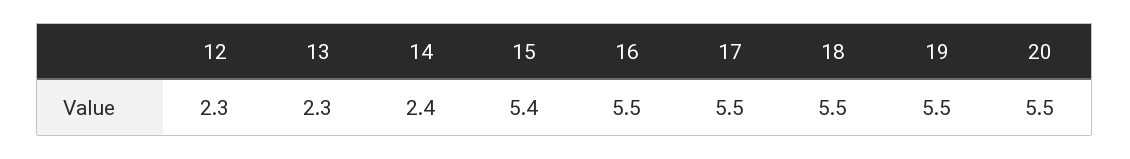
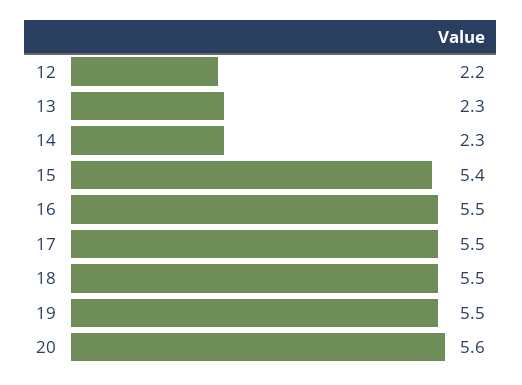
  {
-   "12": 2.3,
+   "12": 2.2,
    "13": 2.3,
-   "14": 2.4,
+   "14": 2.3,
    "15": 5.4,
    "16": 5.5,
    "17": 5.5,
    "18": 5.5,
    "19": 5.5,
-   "20": 5.5
+   "20": 5.6
  }

